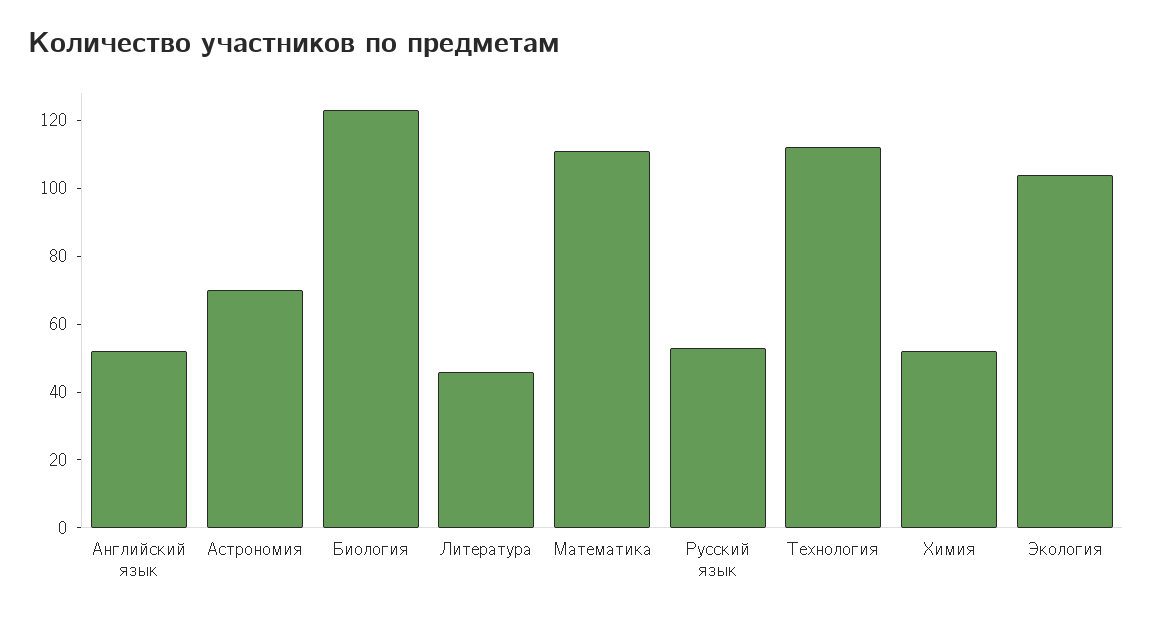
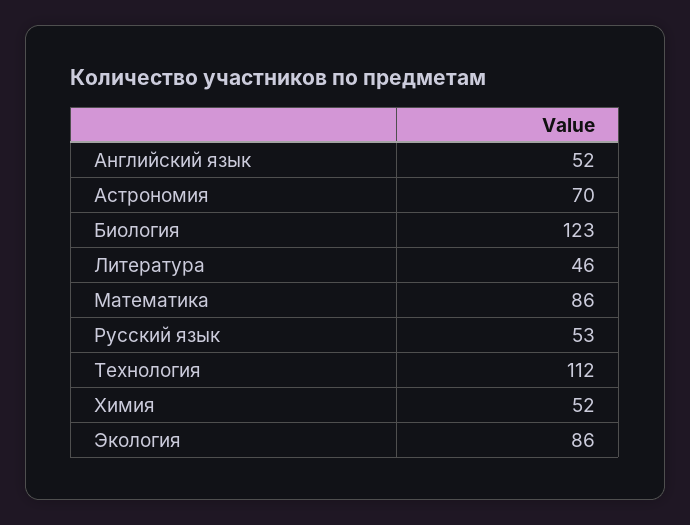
  {
    "Английский язык": 52,
    "Астрономия": 70,
    "Биология": 123,
    "Литература": 46,
-   "Математика": 110,
+   "Математика": 86,
    "Русский язык": 53,
    "Технология": 112,
    "Химия": 52,
-   "Экология": 105
+   "Экология": 86
  }

